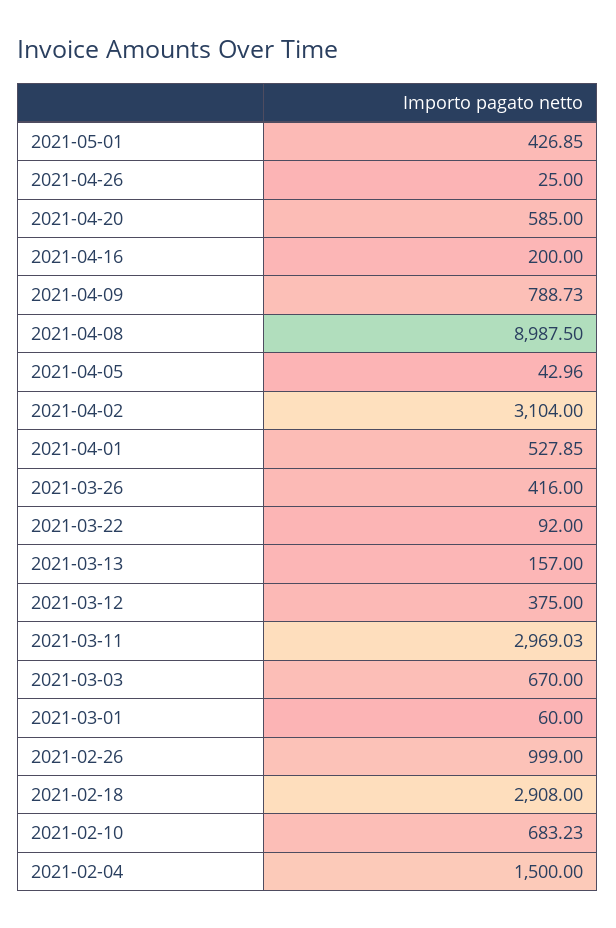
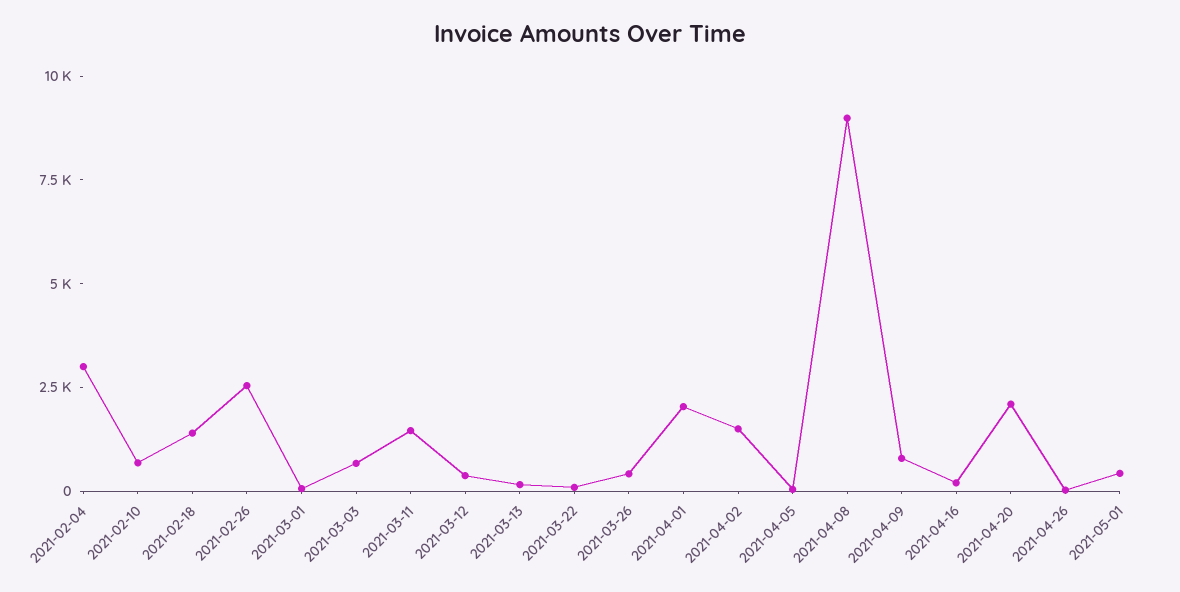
  {
    "2021-05-01": 426.85,
    "2021-04-26": 25,
-   "2021-04-20": 585,
+   "2021-04-20": 2000,
    "2021-04-16": 200,
    "2021-04-09": 788.73,
    "2021-04-08": 8987.5,
    "2021-04-05": 42.96,
-   "2021-04-02": 3104,
+   "2021-04-02": 1500,
-   "2021-04-01": 527.85,
+   "2021-04-01": 2000,
    "2021-03-26": 416,
    "2021-03-22": 92,
    "2021-03-13": 157,
    "2021-03-12": 375,
-   "2021-03-11": 2969.03,
+   "2021-03-11": 1500,
    "2021-03-03": 670,
    "2021-03-01": 60,
-   "2021-02-26": 999,
+   "2021-02-26": 2500,
-   "2021-02-18": 2908,
+   "2021-02-18": 1500,
    "2021-02-10": 683.23,
-   "2021-02-04": 1500
+   "2021-02-04": 3000
  }

